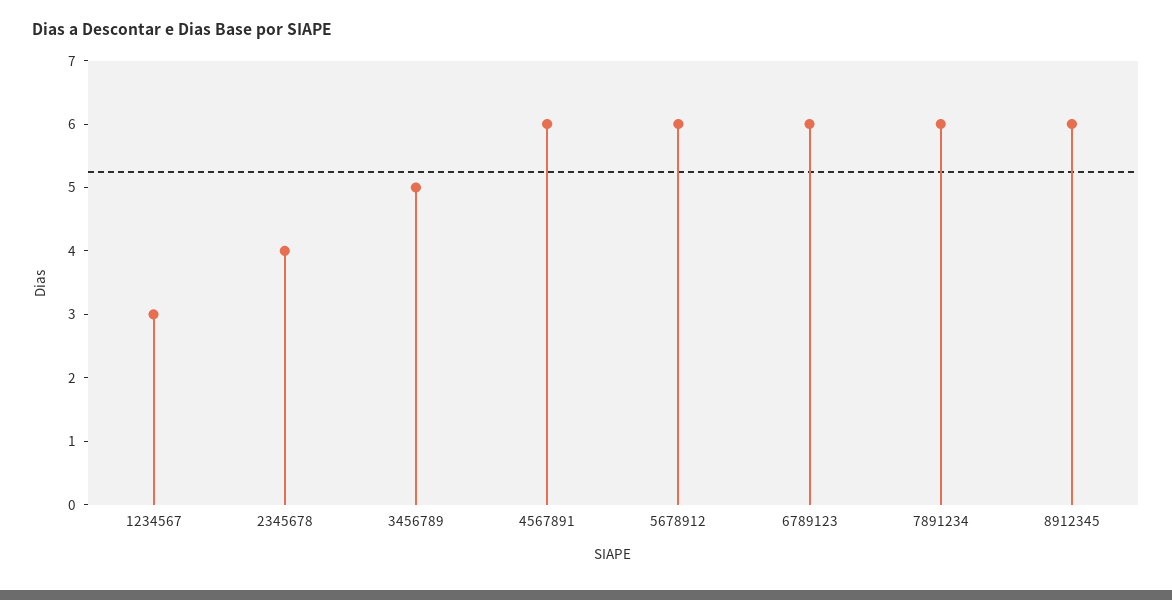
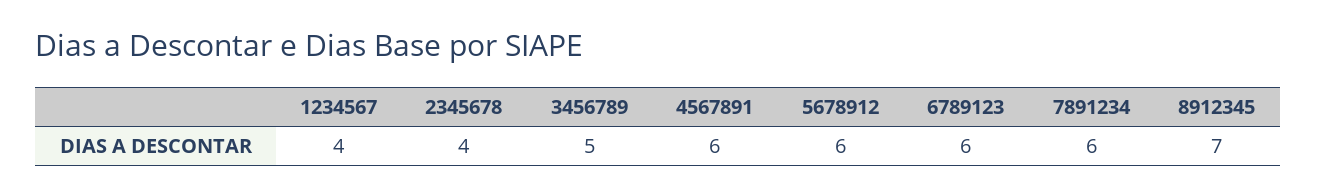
  {
-   "1234567": 3,
+   "1234567": 4,
    "2345678": 4,
    "3456789": 5,
    "4567891": 6,
    "5678912": 6,
    "6789123": 6,
    "7891234": 6,
-   "8912345": 6
+   "8912345": 7
  }

